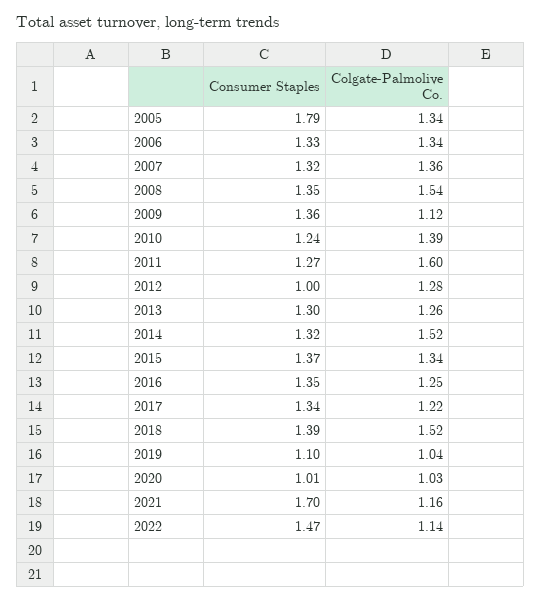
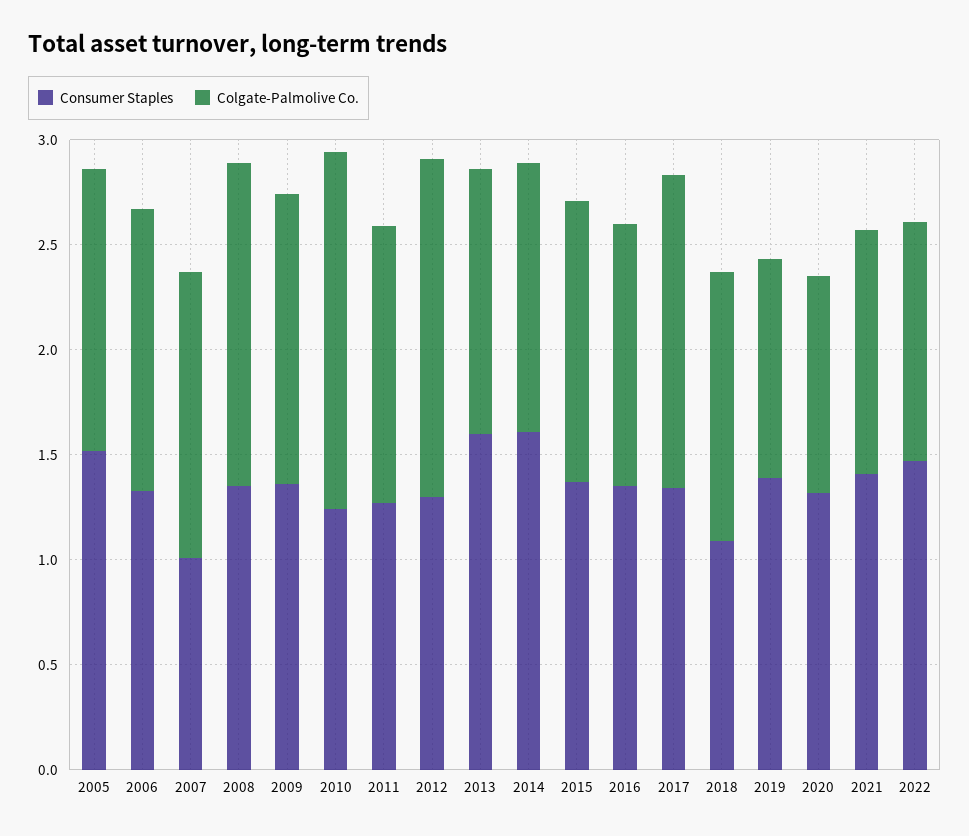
  {
    "Consumer Staples": {
-     "2005": 1.79,
+     "2005": 1.5,
      "2006": 1.33,
-     "2007": 1.32,
+     "2007": 1,
      "2008": 1.35,
      "2009": 1.36,
      "2010": 1.24,
      "2011": 1.27,
-     "2012": 1,
+     "2012": 1.3,
-     "2013": 1.3,
+     "2013": 1.6,
-     "2014": 1.32,
+     "2014": 1.6,
      "2015": 1.37,
      "2016": 1.35,
      "2017": 1.34,
-     "2018": 1.39,
+     "2018": 1.1,
-     "2019": 1.1,
+     "2019": 1.4,
-     "2020": 1.01,
+     "2020": 1.3,
-     "2021": 1.7,
+     "2021": 1.4,
      "2022": 1.47
    },
    "Colgate-Palmolive Co.": {
      "2005": 1.34,
      "2006": 1.34,
      "2007": 1.36,
      "2008": 1.54,
-     "2009": 1.12,
+     "2009": 1.4,
-     "2010": 1.39,
+     "2010": 1.7,
-     "2011": 1.6,
+     "2011": 1.3,
-     "2012": 1.28,
+     "2012": 1.6,
      "2013": 1.26,
-     "2014": 1.52,
+     "2014": 1.3,
      "2015": 1.34,
      "2016": 1.25,
-     "2017": 1.22,
+     "2017": 1.5,
-     "2018": 1.52,
+     "2018": 1.3,
      "2019": 1.04,
      "2020": 1.03,
      "2021": 1.16,
      "2022": 1.14
    }
  }

